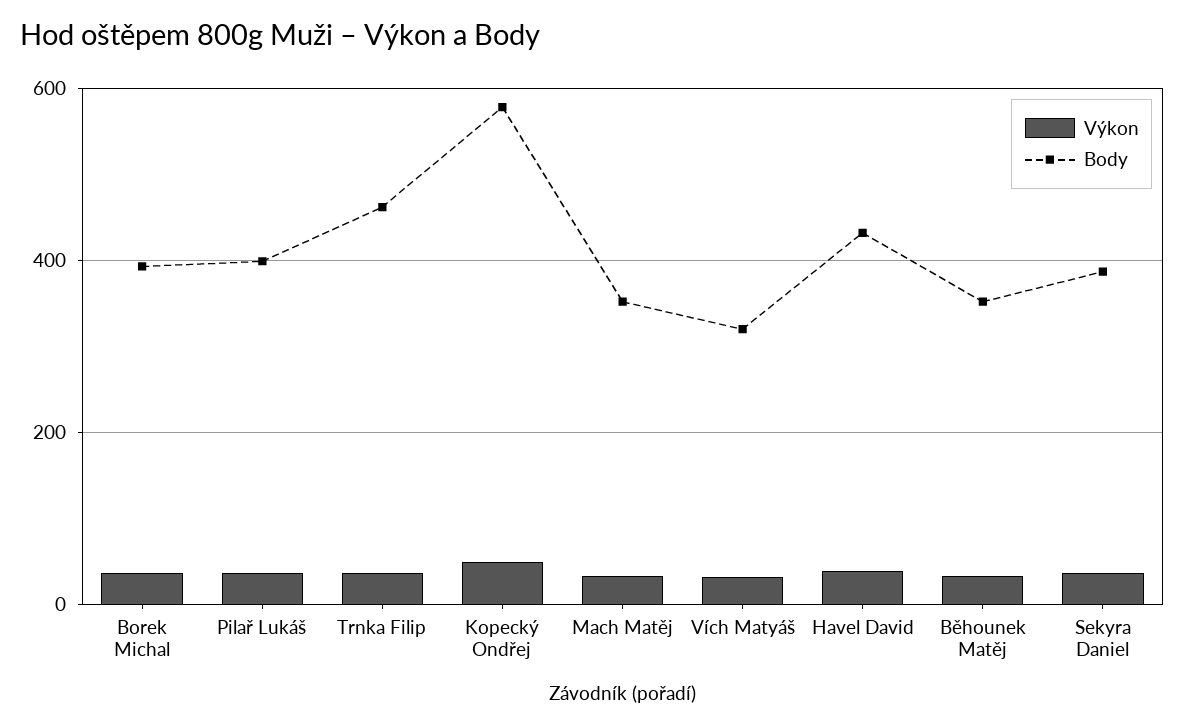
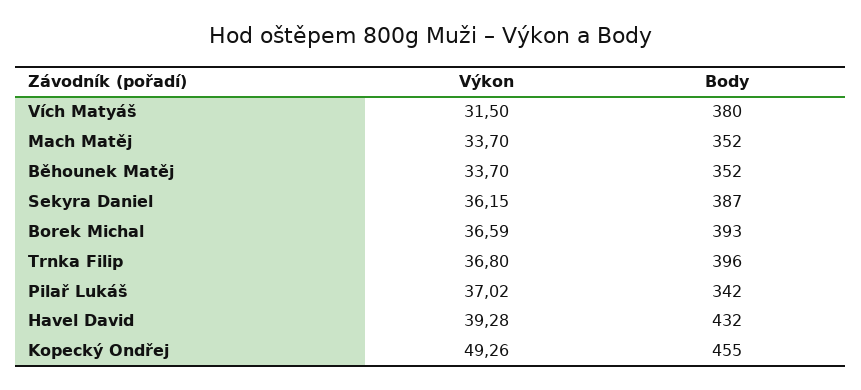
  {
    "Výkon": {
      "Borek Michal": 36.59,
      "Pilař Lukáš": 37.02,
      "Trnka Filip": 36.8,
      "Kopecký Ondřej": 49.26,
      "Mach Matěj": 33.7,
      "Vích Matyáš": 31.5,
      "Havel David": 39.28,
      "Běhounek Matěj": 33.7,
      "Sekyra Daniel": 36.15
    },
    "Body": {
      "Borek Michal": 393,
-     "Pilař Lukáš": 400,
+     "Pilař Lukáš": 342,
-     "Trnka Filip": 460,
+     "Trnka Filip": 396,
-     "Kopecký Ondřej": 580,
+     "Kopecký Ondřej": 455,
      "Mach Matěj": 352,
-     "Vích Matyáš": 320,
+     "Vích Matyáš": 380,
      "Havel David": 432,
      "Běhounek Matěj": 352,
      "Sekyra Daniel": 387
    }
  }

